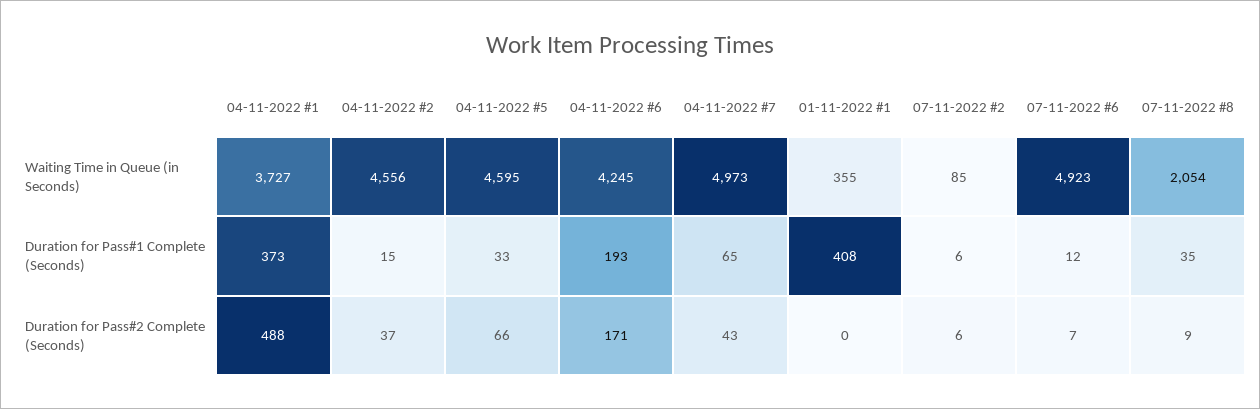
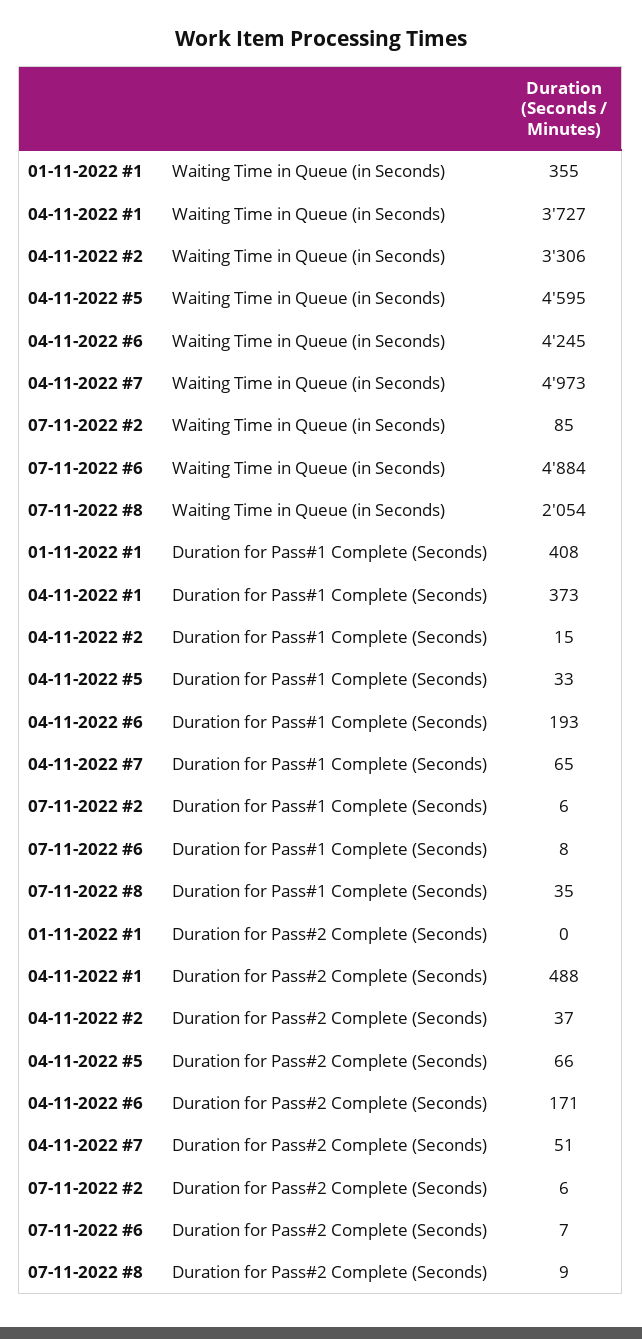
  {
    "04-11-2022 #1": {
      "Waiting Time in Queue (in Seconds)": 3727,
      "Duration for Pass#1 Complete (Seconds)": 373,
      "Duration for Pass#2 Complete (Seconds)": 488
    },
    "04-11-2022 #2": {
-     "Waiting Time in Queue (in Seconds)": 4556,
+     "Waiting Time in Queue (in Seconds)": 3306,
      "Duration for Pass#1 Complete (Seconds)": 15,
      "Duration for Pass#2 Complete (Seconds)": 37
    },
    "04-11-2022 #5": {
      "Waiting Time in Queue (in Seconds)": 4595,
      "Duration for Pass#1 Complete (Seconds)": 33,
      "Duration for Pass#2 Complete (Seconds)": 66
    },
    "04-11-2022 #6": {
      "Waiting Time in Queue (in Seconds)": 4245,
      "Duration for Pass#1 Complete (Seconds)": 193,
      "Duration for Pass#2 Complete (Seconds)": 171
    },
    "04-11-2022 #7": {
      "Waiting Time in Queue (in Seconds)": 4973,
      "Duration for Pass#1 Complete (Seconds)": 65,
-     "Duration for Pass#2 Complete (Seconds)": 43
+     "Duration for Pass#2 Complete (Seconds)": 51
    },
    "01-11-2022 #1": {
      "Waiting Time in Queue (in Seconds)": 355,
      "Duration for Pass#1 Complete (Seconds)": 408,
      "Duration for Pass#2 Complete (Seconds)": 0
    },
    "07-11-2022 #2": {
      "Waiting Time in Queue (in Seconds)": 85,
      "Duration for Pass#1 Complete (Seconds)": 6,
      "Duration for Pass#2 Complete (Seconds)": 6
    },
    "07-11-2022 #6": {
-     "Waiting Time in Queue (in Seconds)": 4923,
+     "Waiting Time in Queue (in Seconds)": 4884,
-     "Duration for Pass#1 Complete (Seconds)": 12,
+     "Duration for Pass#1 Complete (Seconds)": 8,
      "Duration for Pass#2 Complete (Seconds)": 7
    },
    "07-11-2022 #8": {
      "Waiting Time in Queue (in Seconds)": 2054,
      "Duration for Pass#1 Complete (Seconds)": 35,
      "Duration for Pass#2 Complete (Seconds)": 9
    }
  }

